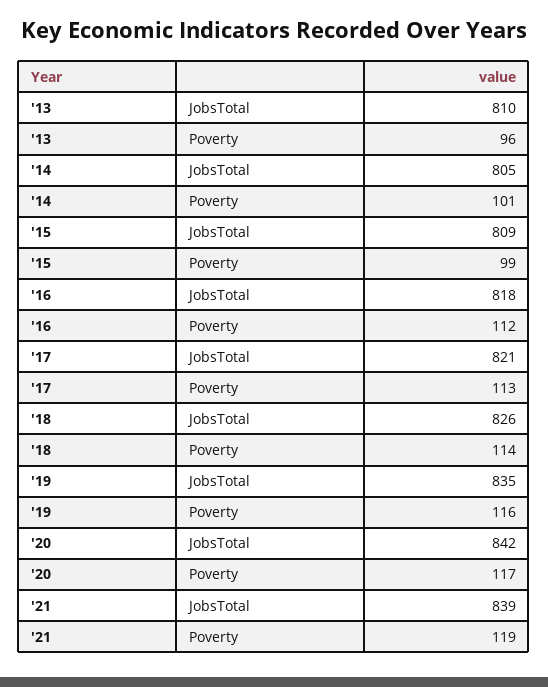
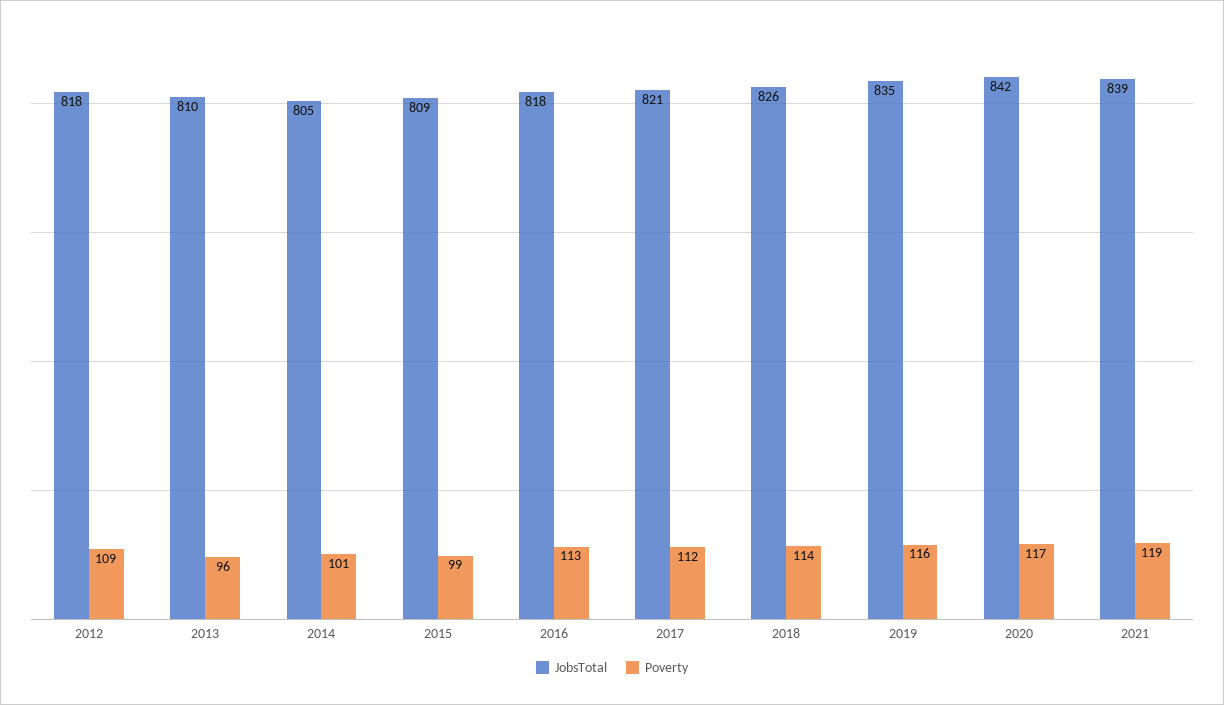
  {
    "JobsTotal": {
      "'13": 810,
      "'14": 805,
      "'15": 809,
      "'16": 818,
      "'17": 821,
      "'18": 826,
      "'19": 835,
      "'20": 842,
-     "'21": 839
+     "'21": 839,
+     "2012": 818
    },
    "Poverty": {
      "'13": 96,
      "'14": 101,
      "'15": 99,
-     "'16": 112,
+     "'16": 113,
-     "'17": 113,
+     "'17": 112,
      "'18": 114,
      "'19": 116,
      "'20": 117,
-     "'21": 119
+     "'21": 119,
+     "2012": 109
    }
  }

